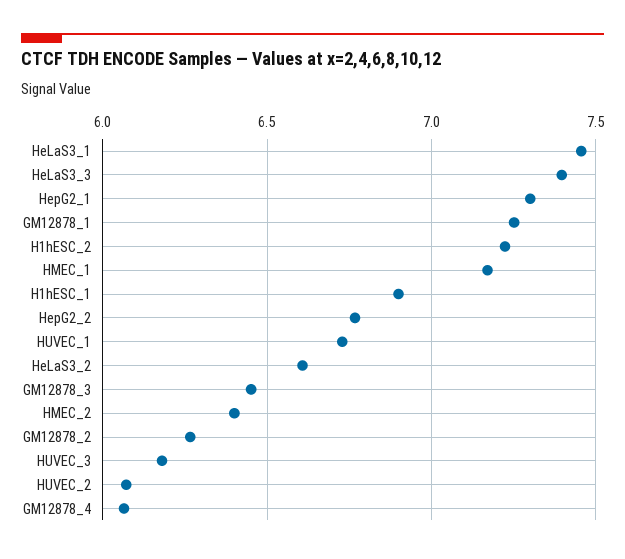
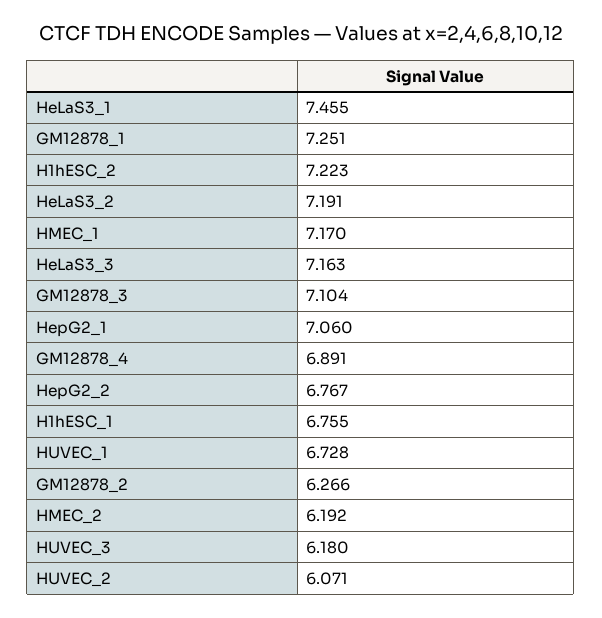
  {
    "HeLaS3_1": 7.455,
-   "HeLaS3_3": 7.4,
+   "HeLaS3_3": 7.163,
-   "HepG2_1": 7.3,
+   "HepG2_1": 7.06,
    "GM12878_1": 7.251,
    "H1hESC_2": 7.223,
    "HMEC_1": 7.17,
-   "H1hESC_1": 6.9,
+   "H1hESC_1": 6.755,
    "HepG2_2": 6.767,
    "HUVEC_1": 6.728,
-   "HeLaS3_2": 6.6,
+   "HeLaS3_2": 7.191,
-   "GM12878_3": 6.45,
+   "GM12878_3": 7.104,
-   "HMEC_2": 6.4,
+   "HMEC_2": 6.192,
    "GM12878_2": 6.266,
    "HUVEC_3": 6.18,
    "HUVEC_2": 6.071,
-   "GM12878_4": 6.05
+   "GM12878_4": 6.891
  }

